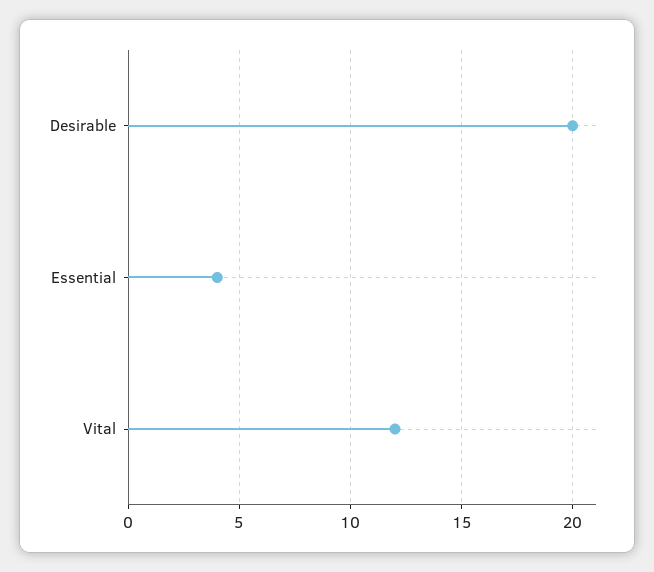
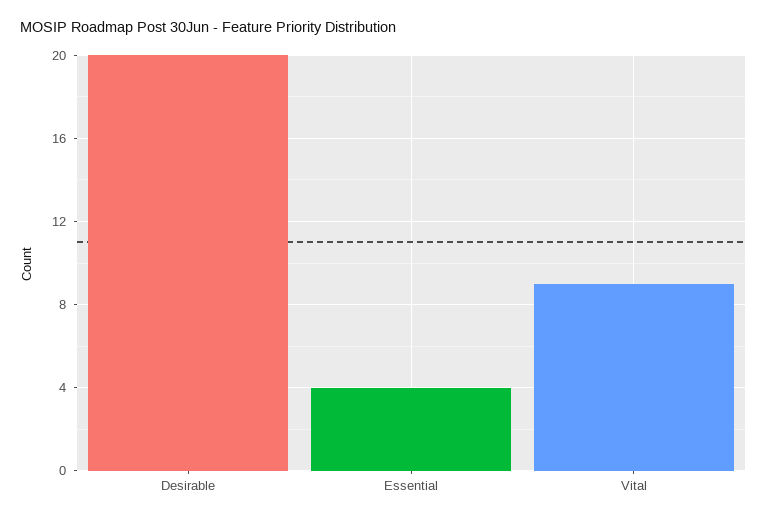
  {
    "Desirable": 20,
    "Essential": 4,
-   "Vital": 12
+   "Vital": 9
  }

